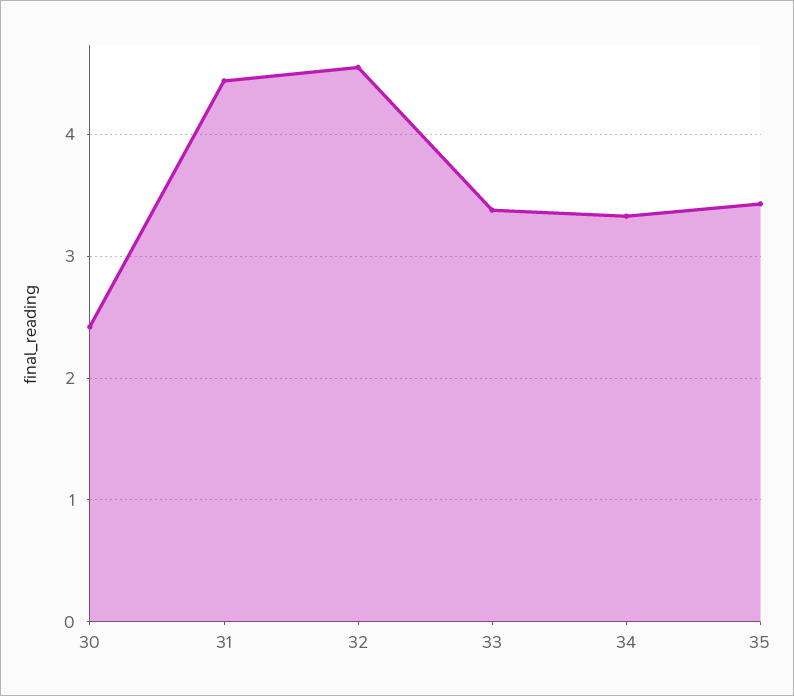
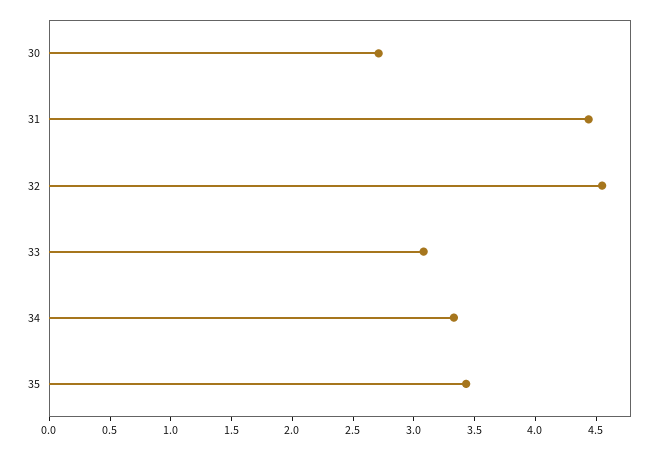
  {
-   "30": 2.4,
+   "30": 2.7,
    "31": 4.4,
    "32": 4.6,
-   "33": 3.4,
+   "33": 3.1,
    "34": 3.3,
    "35": 3.4
  }

